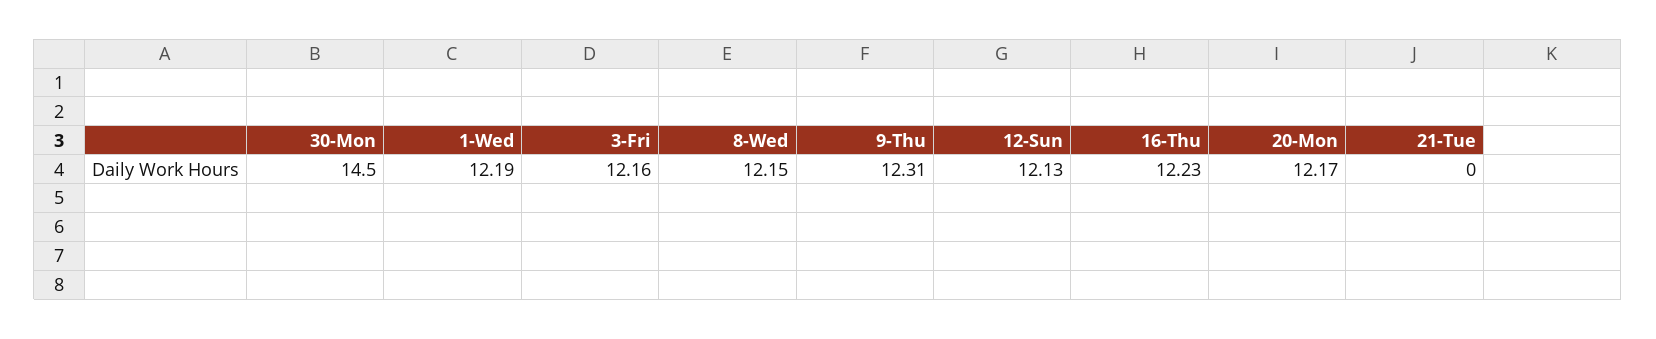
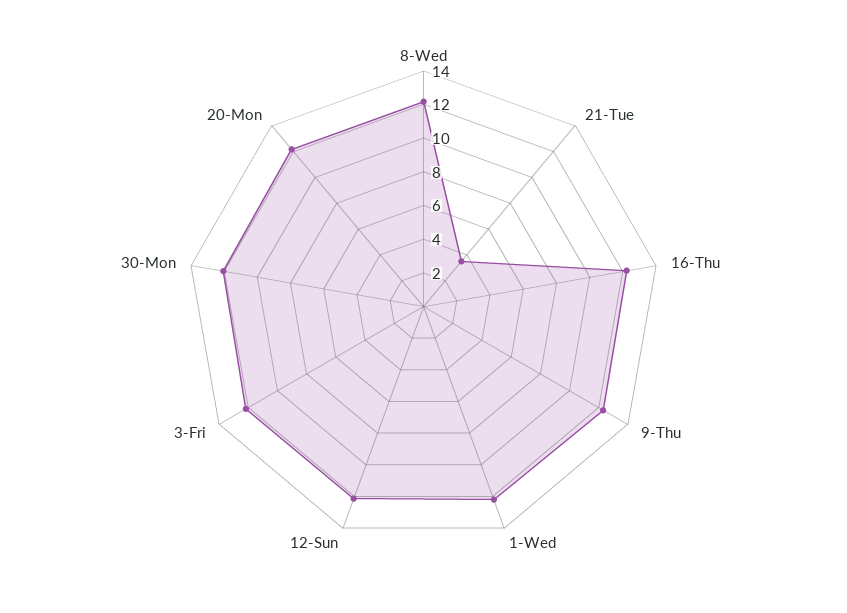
  {
-   "30-Mon": 14.5,
+   "30-Mon": 12,
    "1-Wed": 12.19,
    "3-Fri": 12.16,
    "8-Wed": 12.15,
    "9-Thu": 12.31,
    "12-Sun": 12.13,
    "16-Thu": 12.23,
    "20-Mon": 12.17,
-   "21-Tue": 0
+   "21-Tue": 3.5
  }

